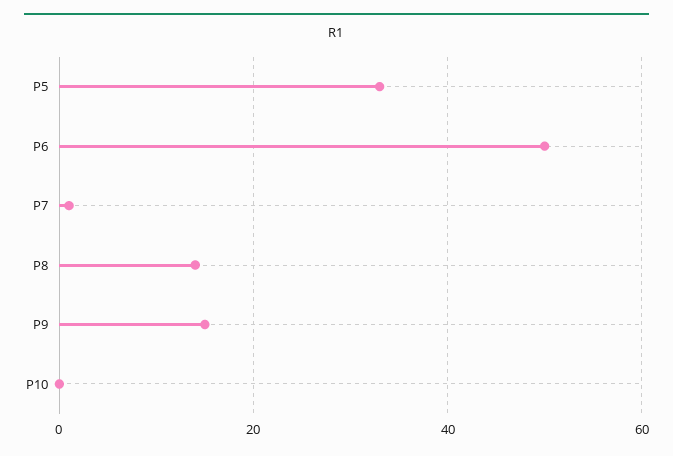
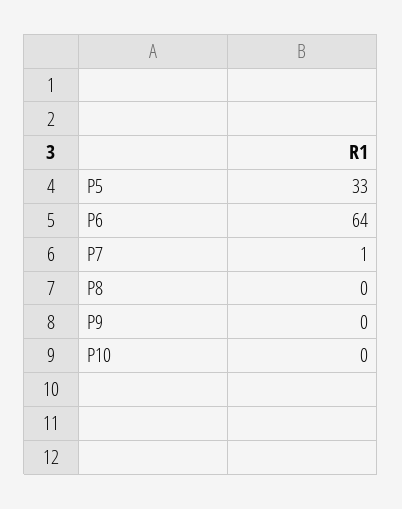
  {
    "P5": 33,
-   "P6": 50,
+   "P6": 64,
    "P7": 1,
-   "P8": 15,
+   "P8": 0,
-   "P9": 15,
+   "P9": 0,
    "P10": 0
  }

